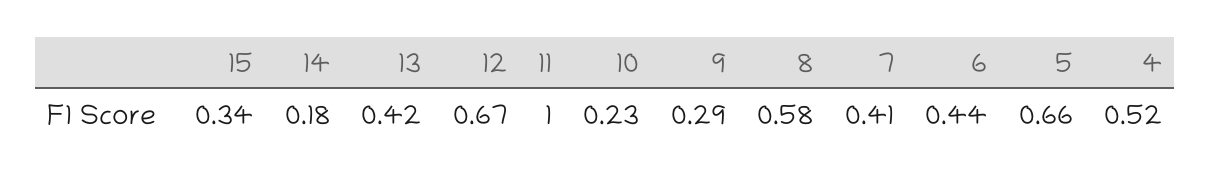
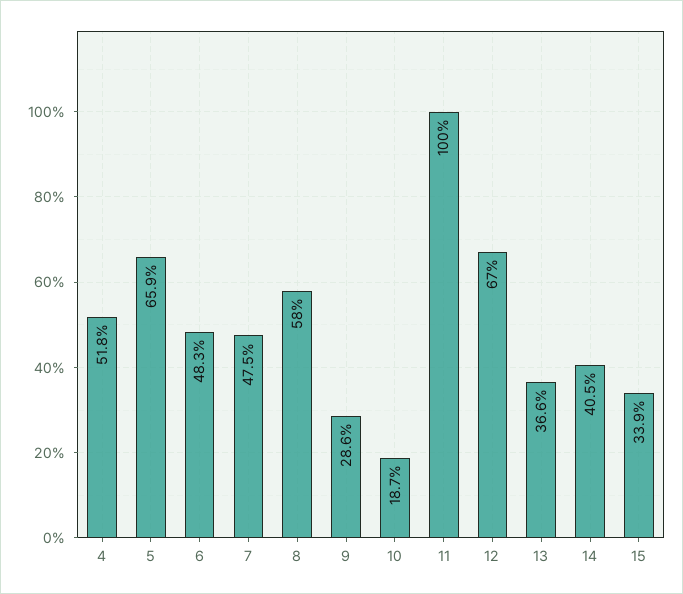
  {
    "15": 0.339,
-   "14": 0.18,
+   "14": 0.405,
-   "13": 0.42,
+   "13": 0.366,
    "12": 0.67,
    "11": 1,
-   "10": 0.23,
+   "10": 0.187,
    "9": 0.286,
    "8": 0.58,
-   "7": 0.41,
+   "7": 0.475,
-   "6": 0.44,
+   "6": 0.483,
    "5": 0.659,
    "4": 0.518
  }

